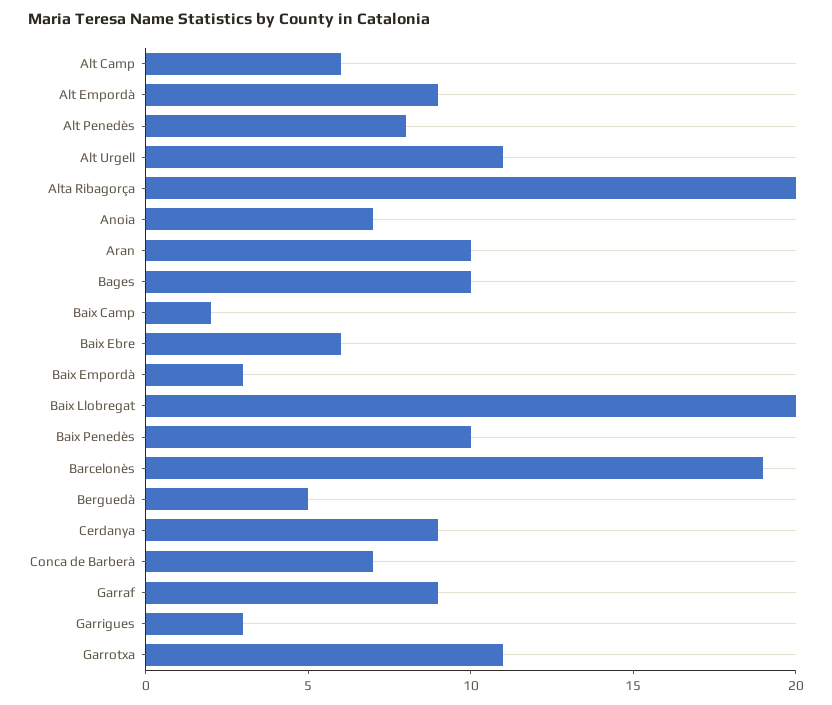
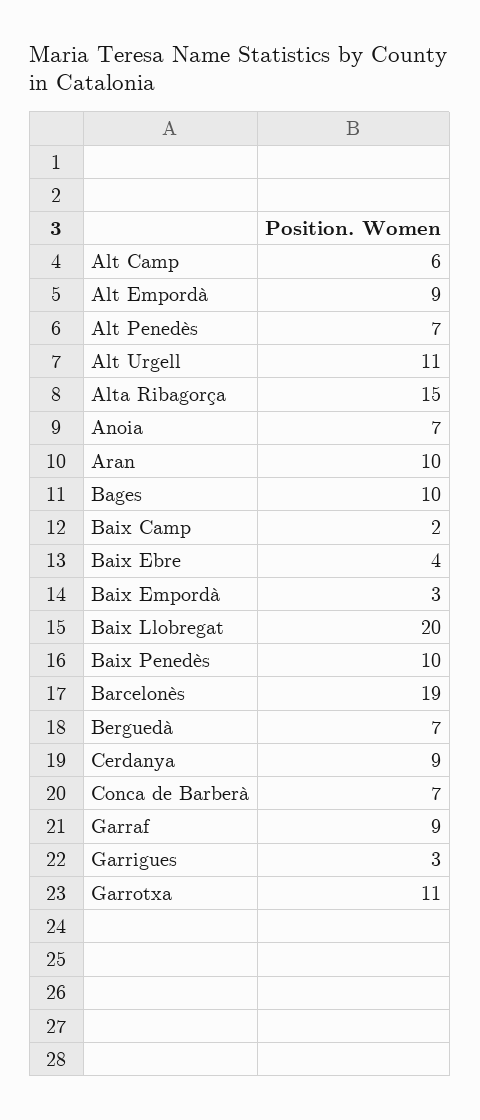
  {
    "Alt Camp": 6,
    "Alt Empordà": 9,
-   "Alt Penedès": 8,
+   "Alt Penedès": 7,
    "Alt Urgell": 11,
-   "Alta Ribagorça": 20,
+   "Alta Ribagorça": 15,
    "Anoia": 7,
    "Aran": 10,
    "Bages": 10,
    "Baix Camp": 2,
-   "Baix Ebre": 6,
+   "Baix Ebre": 4,
    "Baix Empordà": 3,
    "Baix Llobregat": 20,
    "Baix Penedès": 10,
    "Barcelonès": 19,
-   "Berguedà": 5,
+   "Berguedà": 7,
    "Cerdanya": 9,
    "Conca de Barberà": 7,
    "Garraf": 9,
    "Garrigues": 3,
    "Garrotxa": 11
  }

